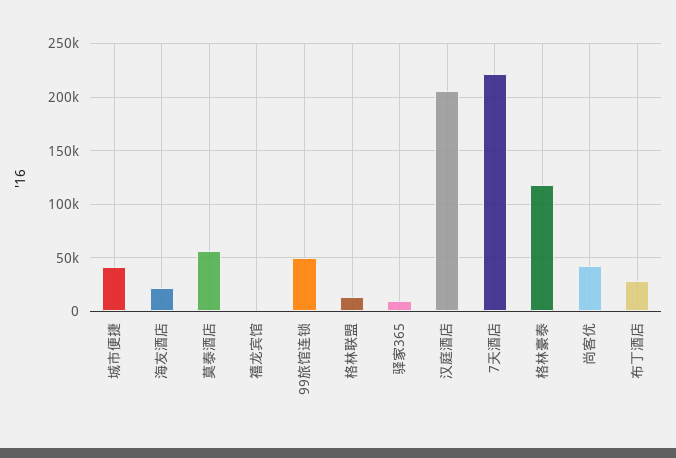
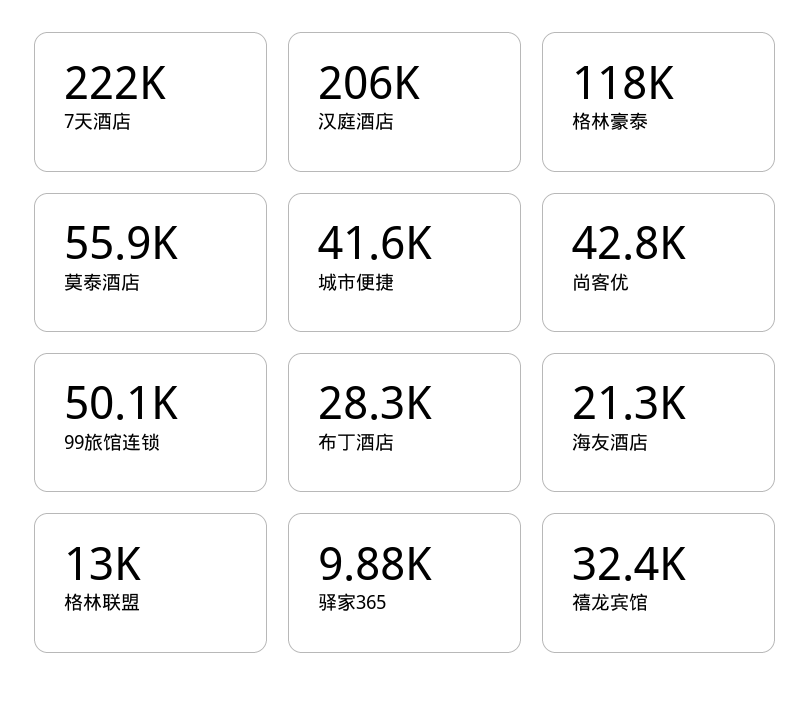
  {
    "城市便捷": 41600,
    "海友酒店": 21300,
    "莫泰酒店": 55900,
-   "禧龙宾馆": 0,
+   "禧龙宾馆": 32400,
    "99旅馆连锁": 50100,
    "格林联盟": 13000,
    "驿家365": 9880,
    "汉庭酒店": 206000,
    "7天酒店": 222000,
    "格林豪泰": 118000,
    "尚客优": 42800,
    "布丁酒店": 28300
  }

